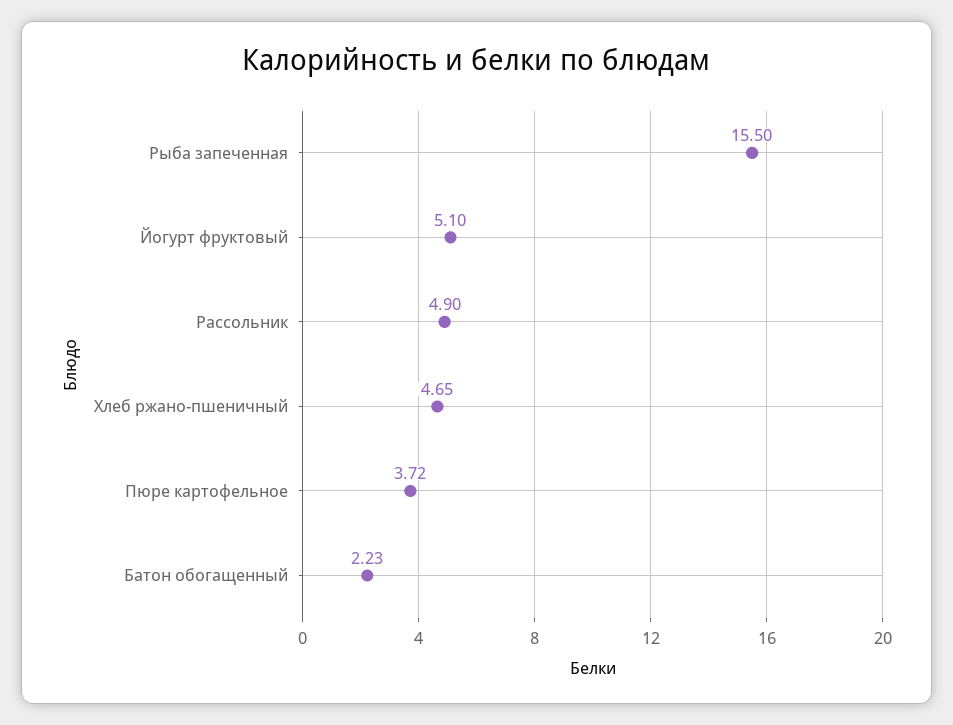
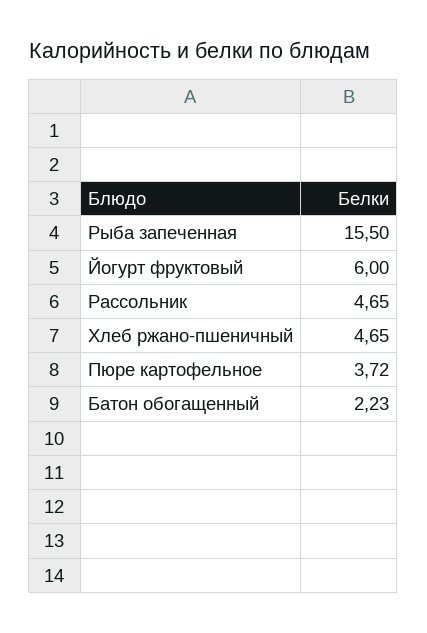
  {
    "Рыба запеченная": 15.5,
-   "Йогурт фруктовый": 5.1,
+   "Йогурт фруктовый": 6,
-   "Рассольник": 4.9,
+   "Рассольник": 4.65,
    "Хлеб ржано-пшеничный": 4.65,
    "Пюре картофельное": 3.72,
    "Батон обогащенный": 2.23
  }

